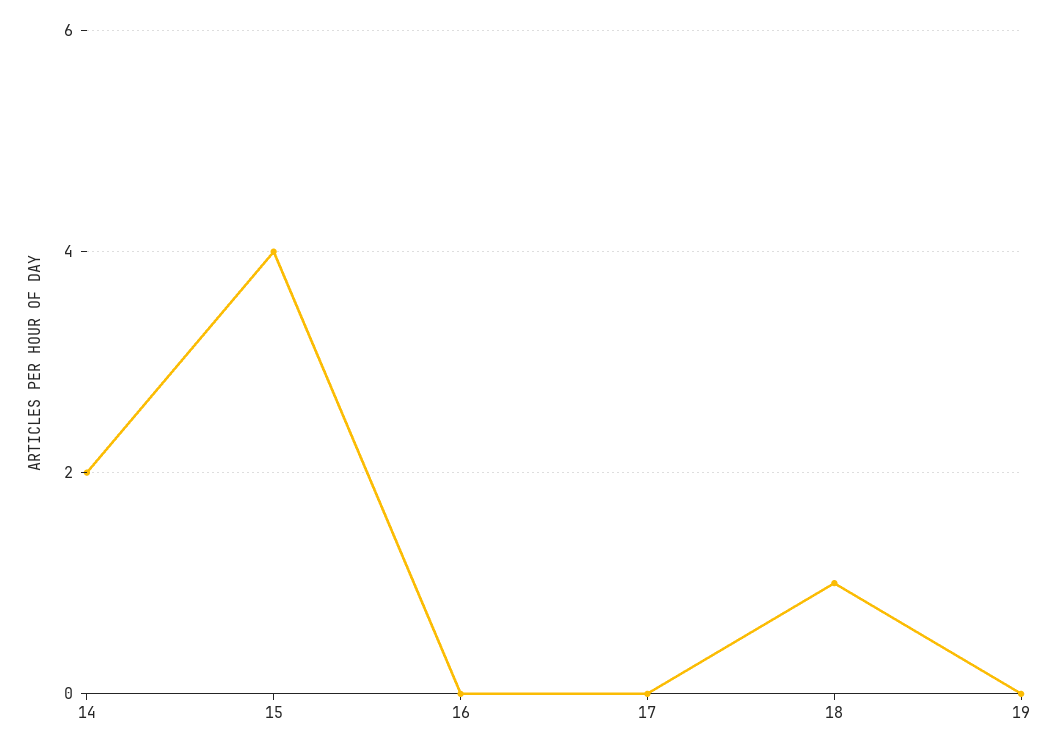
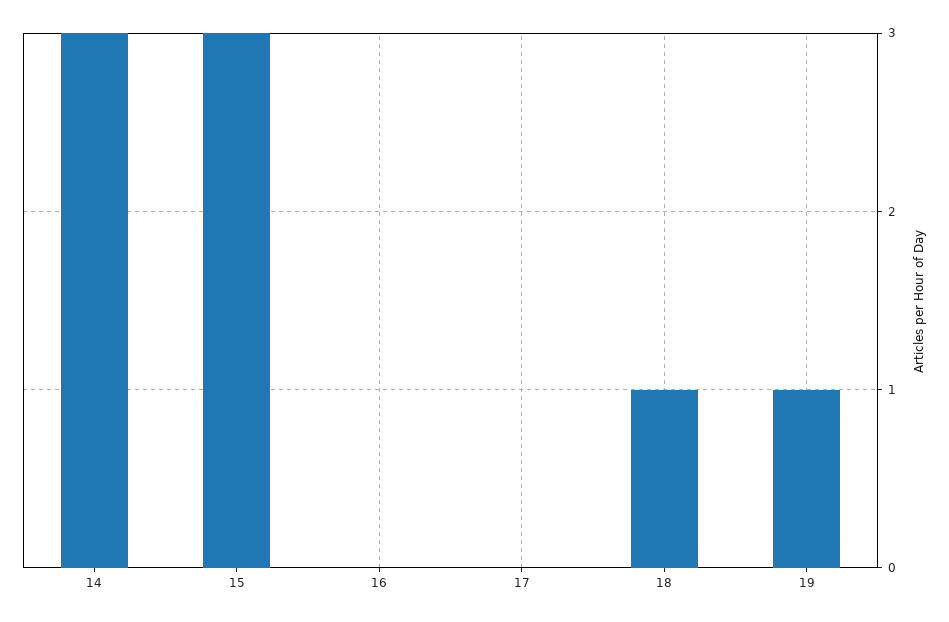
  {
-   "14": 2,
+   "14": 3,
-   "15": 4,
+   "15": 3,
    "16": 0,
    "17": 0,
    "18": 1,
-   "19": 0
+   "19": 1
  }

